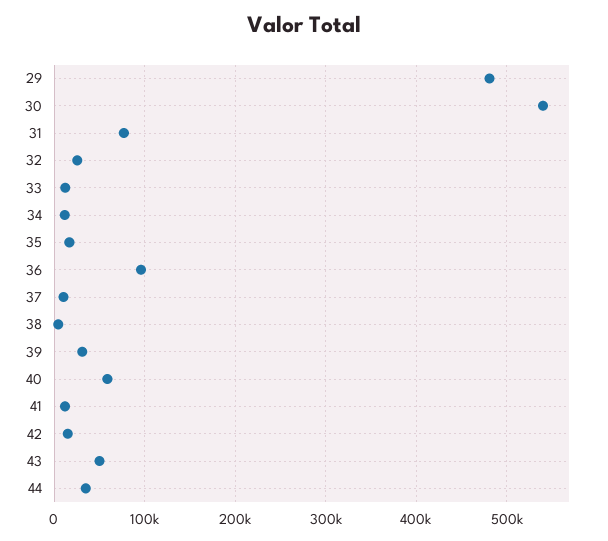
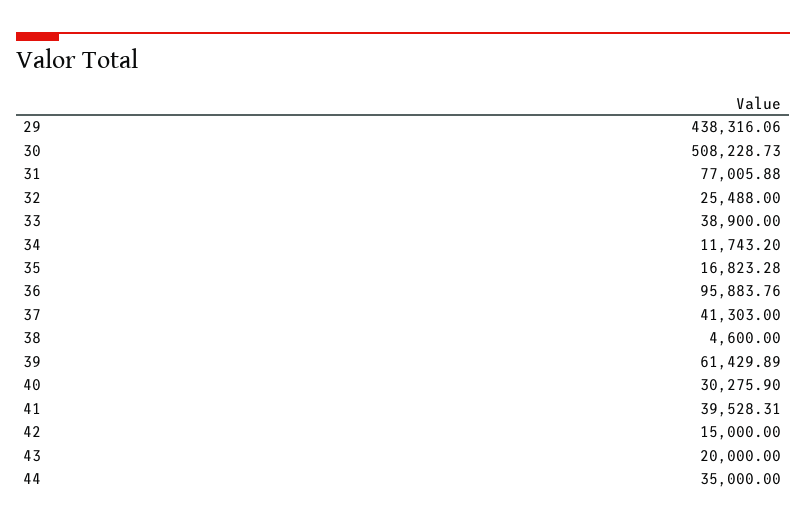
  {
-   "29": 480000,
+   "29": 438316.06,
-   "30": 540000,
+   "30": 508228.73,
    "31": 77005.88,
    "32": 25488,
-   "33": 10000,
+   "33": 38900,
    "34": 11743.2,
    "35": 16823.28,
    "36": 95883.76,
-   "37": 10000,
+   "37": 41303,
    "38": 4600,
-   "39": 30000,
+   "39": 61429.89,
-   "40": 60000,
+   "40": 30275.9,
-   "41": 10000,
+   "41": 39528.31,
    "42": 15000,
-   "43": 50000,
+   "43": 20000,
    "44": 35000
  }

